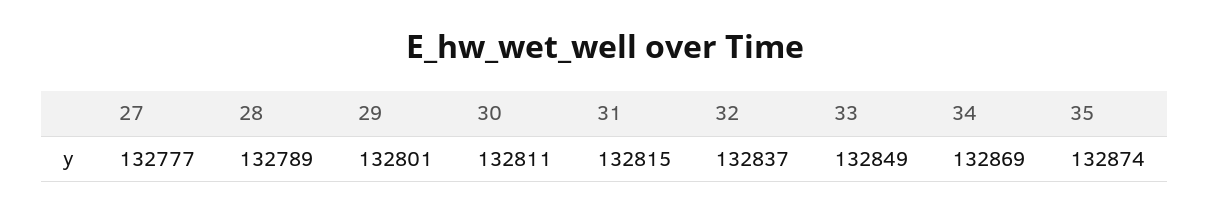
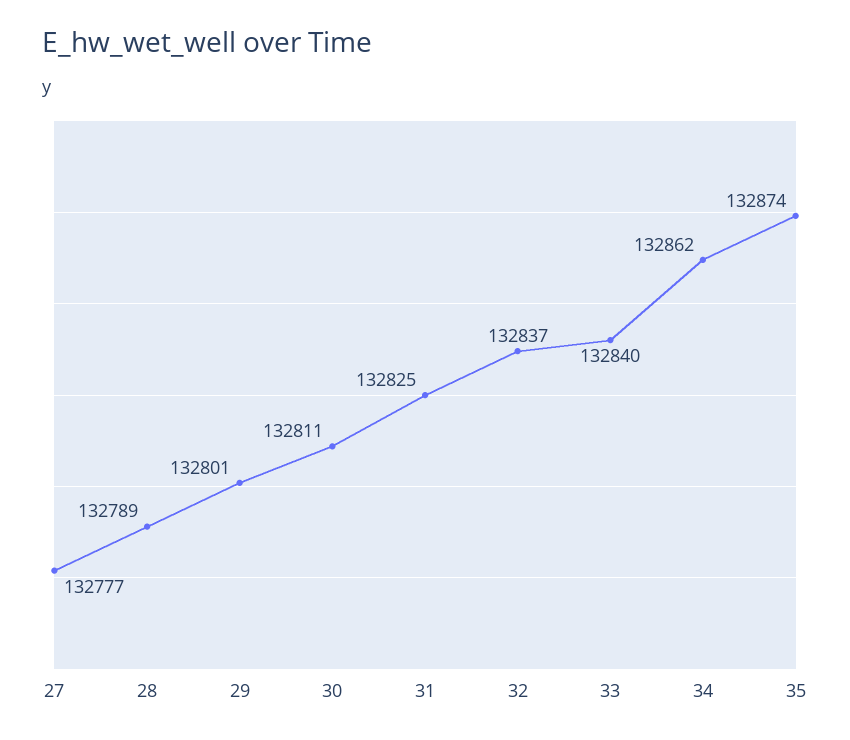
  {
    "27": 132777,
    "28": 132789,
    "29": 132801,
    "30": 132811,
-   "31": 132815,
+   "31": 132825,
    "32": 132837,
-   "33": 132849,
+   "33": 132840,
-   "34": 132869,
+   "34": 132862,
    "35": 132874
  }

